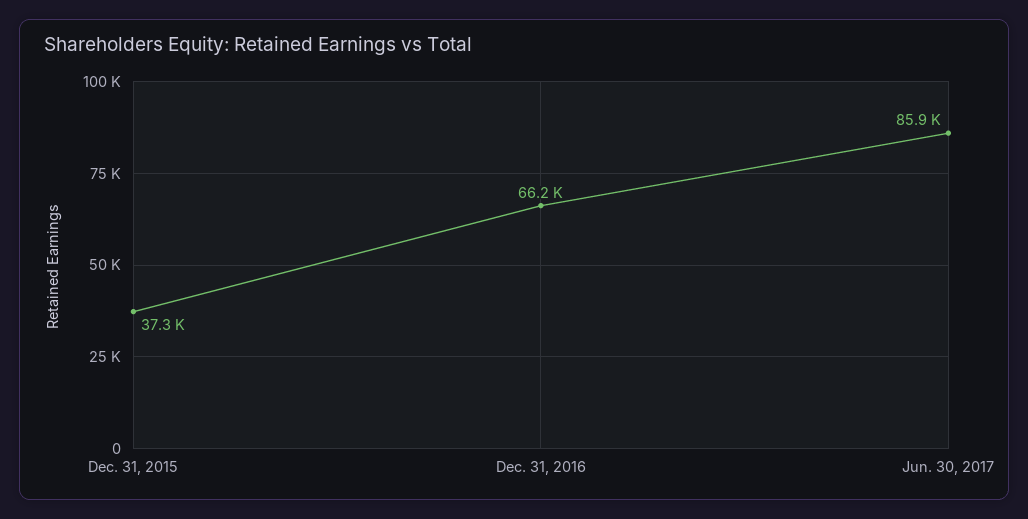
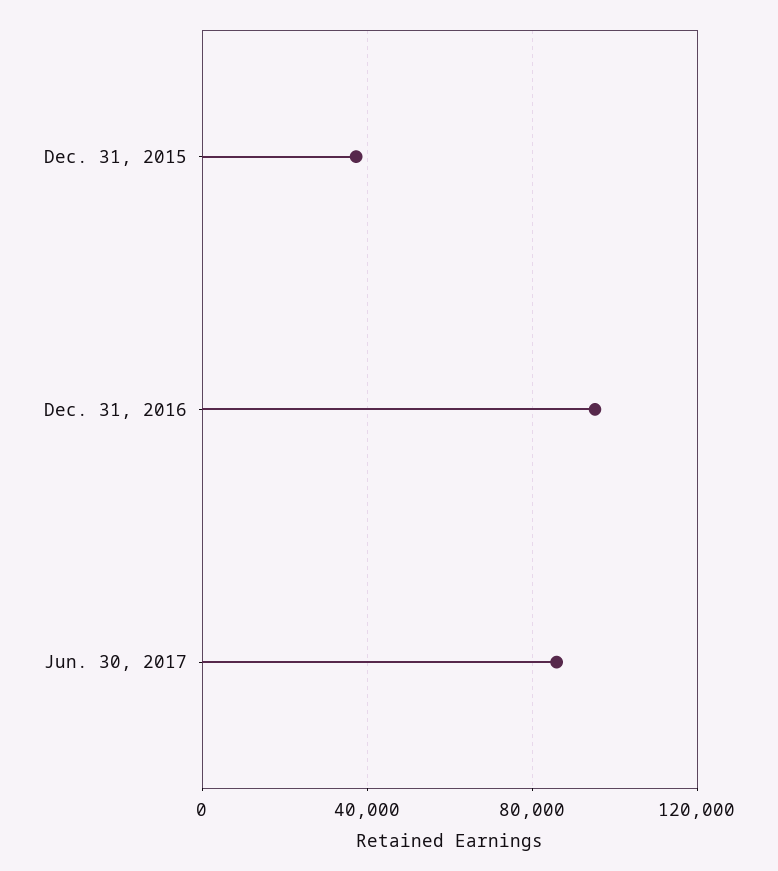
  {
    "Dec. 31, 2015": 37300,
-   "Dec. 31, 2016": 66200,
+   "Dec. 31, 2016": 95000,
    "Jun. 30, 2017": 85900
  }

